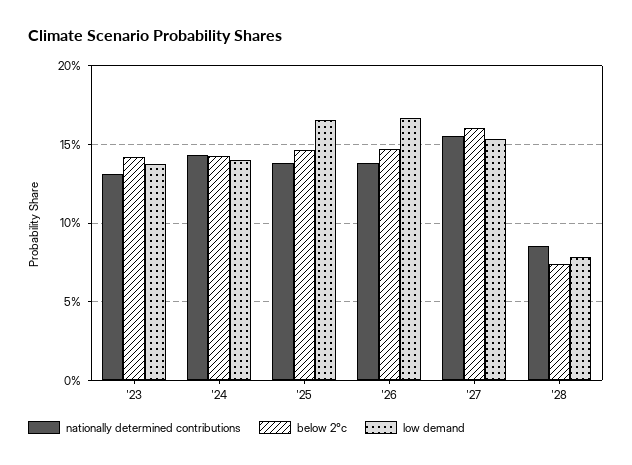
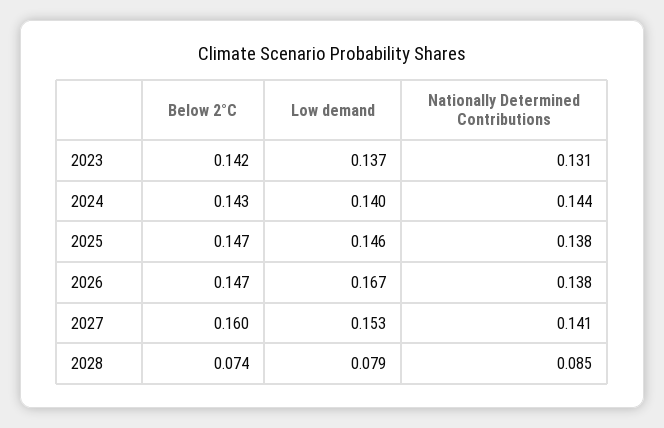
  {
    "nationally determined contributions": {
      "'23": 0.131,
      "'24": 0.144,
      "'25": 0.138,
      "'26": 0.138,
-     "'27": 0.155,
+     "'27": 0.141,
      "'28": 0.085
    },
    "below 2°c": {
      "'23": 0.142,
      "'24": 0.143,
      "'25": 0.147,
      "'26": 0.147,
      "'27": 0.16,
      "'28": 0.074
    },
    "low demand": {
      "'23": 0.137,
      "'24": 0.14,
-     "'25": 0.165,
+     "'25": 0.146,
      "'26": 0.167,
      "'27": 0.153,
      "'28": 0.079
    }
  }

